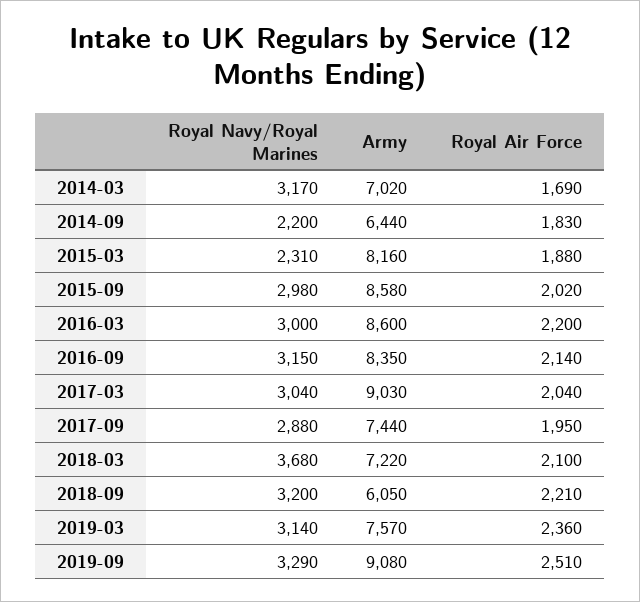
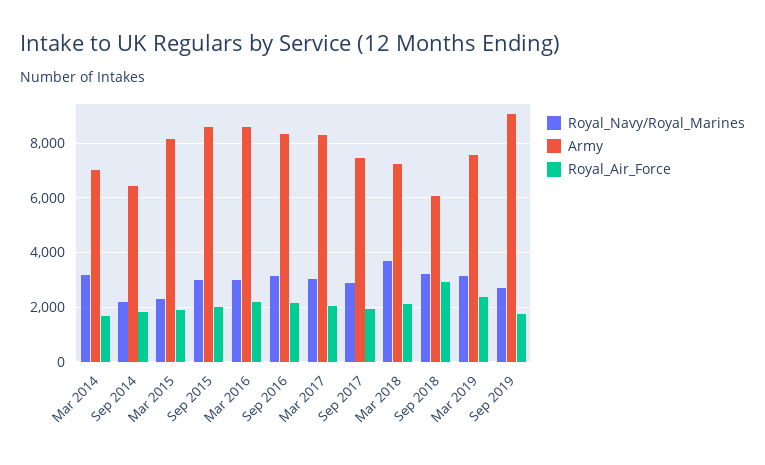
  {
    "Royal Navy/Royal Marines": {
      "2014-03": 3170,
      "2014-09": 2200,
      "2015-03": 2310,
      "2015-09": 2980,
      "2016-03": 3000,
      "2016-09": 3150,
      "2017-03": 3040,
      "2017-09": 2880,
      "2018-03": 3680,
      "2018-09": 3200,
      "2019-03": 3140,
-     "2019-09": 3290
+     "2019-09": 2750
    },
    "Army": {
      "2014-03": 7020,
      "2014-09": 6440,
      "2015-03": 8160,
      "2015-09": 8580,
      "2016-03": 8600,
      "2016-09": 8350,
-     "2017-03": 9030,
+     "2017-03": 8250,
      "2017-09": 7440,
      "2018-03": 7220,
      "2018-09": 6050,
      "2019-03": 7570,
      "2019-09": 9080
    },
    "Royal Air Force": {
      "2014-03": 1690,
      "2014-09": 1830,
      "2015-03": 1880,
      "2015-09": 2020,
      "2016-03": 2200,
      "2016-09": 2140,
      "2017-03": 2040,
      "2017-09": 1950,
      "2018-03": 2100,
-     "2018-09": 2210,
+     "2018-09": 3000,
      "2019-03": 2360,
-     "2019-09": 2510
+     "2019-09": 1750
    }
  }

